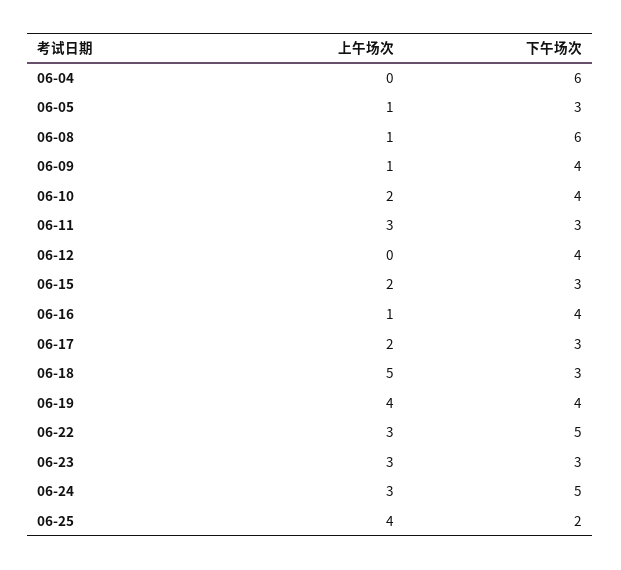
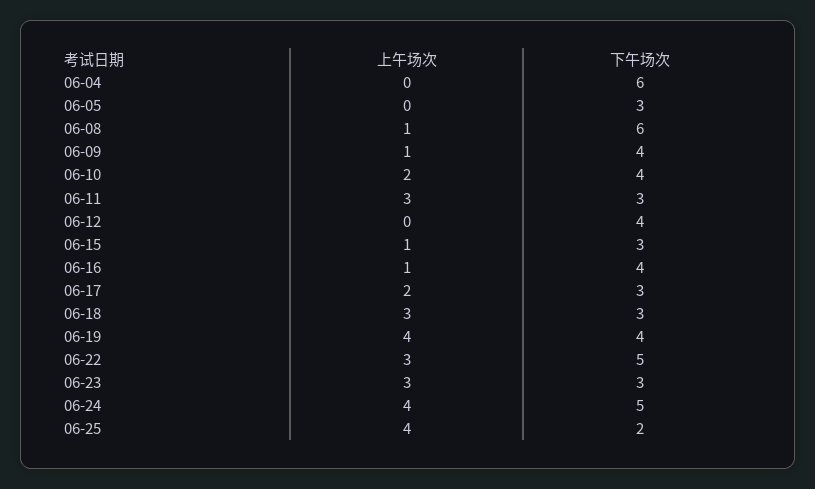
  {
    "上午场次": {
      "06-04": 0,
-     "06-05": 1,
+     "06-05": 0,
      "06-08": 1,
      "06-09": 1,
      "06-10": 2,
      "06-11": 3,
      "06-12": 0,
-     "06-15": 2,
+     "06-15": 1,
      "06-16": 1,
      "06-17": 2,
-     "06-18": 5,
+     "06-18": 3,
      "06-19": 4,
      "06-22": 3,
      "06-23": 3,
-     "06-24": 3,
+     "06-24": 4,
      "06-25": 4
    },
    "下午场次": {
      "06-04": 6,
      "06-05": 3,
      "06-08": 6,
      "06-09": 4,
      "06-10": 4,
      "06-11": 3,
      "06-12": 4,
      "06-15": 3,
      "06-16": 4,
      "06-17": 3,
      "06-18": 3,
      "06-19": 4,
      "06-22": 5,
      "06-23": 3,
      "06-24": 5,
      "06-25": 2
    }
  }

